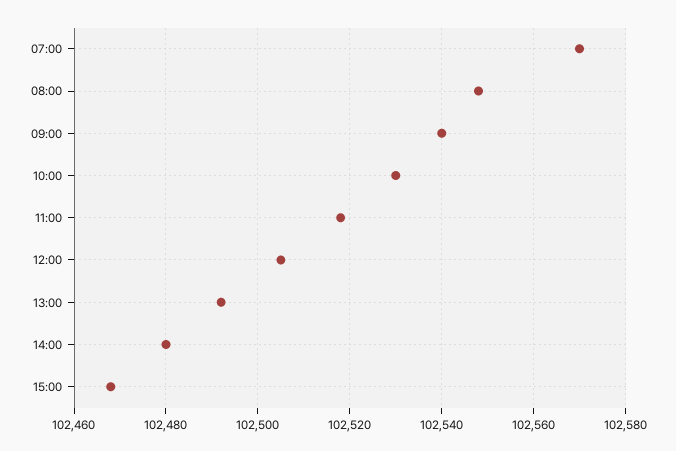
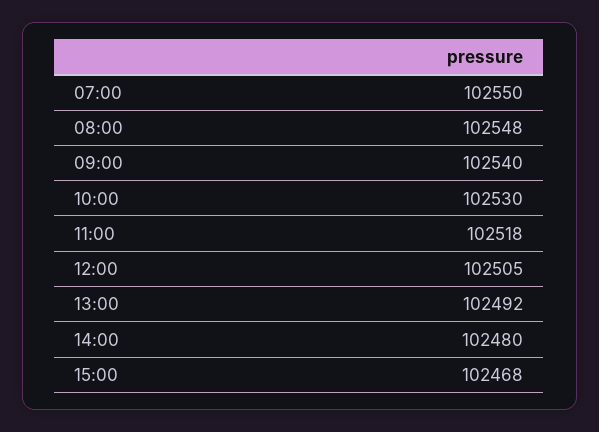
  {
-   "07:00": 102570,
+   "07:00": 102550,
    "08:00": 102548,
    "09:00": 102540,
    "10:00": 102530,
    "11:00": 102518,
    "12:00": 102505,
    "13:00": 102492,
    "14:00": 102480,
    "15:00": 102468
  }

